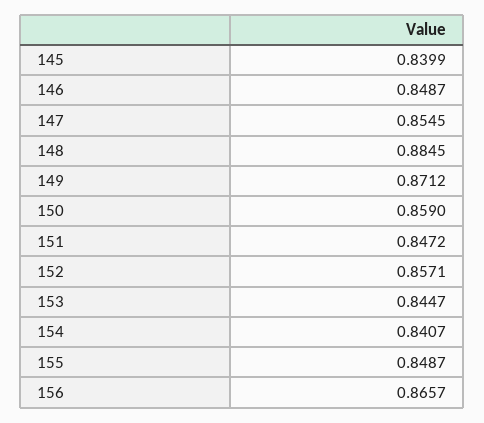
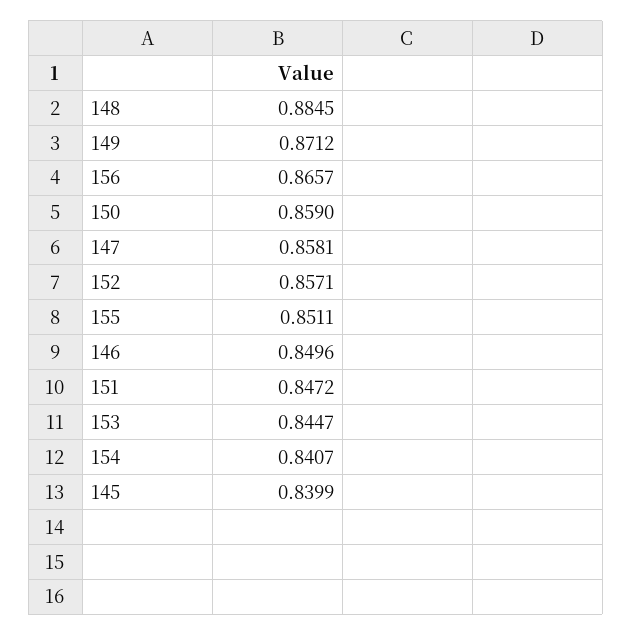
  {
    "145": 0.8399,
-   "146": 0.8487,
+   "146": 0.8496,
-   "147": 0.8545,
+   "147": 0.8581,
    "148": 0.8845,
    "149": 0.8712,
    "150": 0.859,
    "151": 0.8472,
    "152": 0.8571,
    "153": 0.8447,
    "154": 0.8407,
-   "155": 0.8487,
+   "155": 0.8511,
    "156": 0.8657
  }

